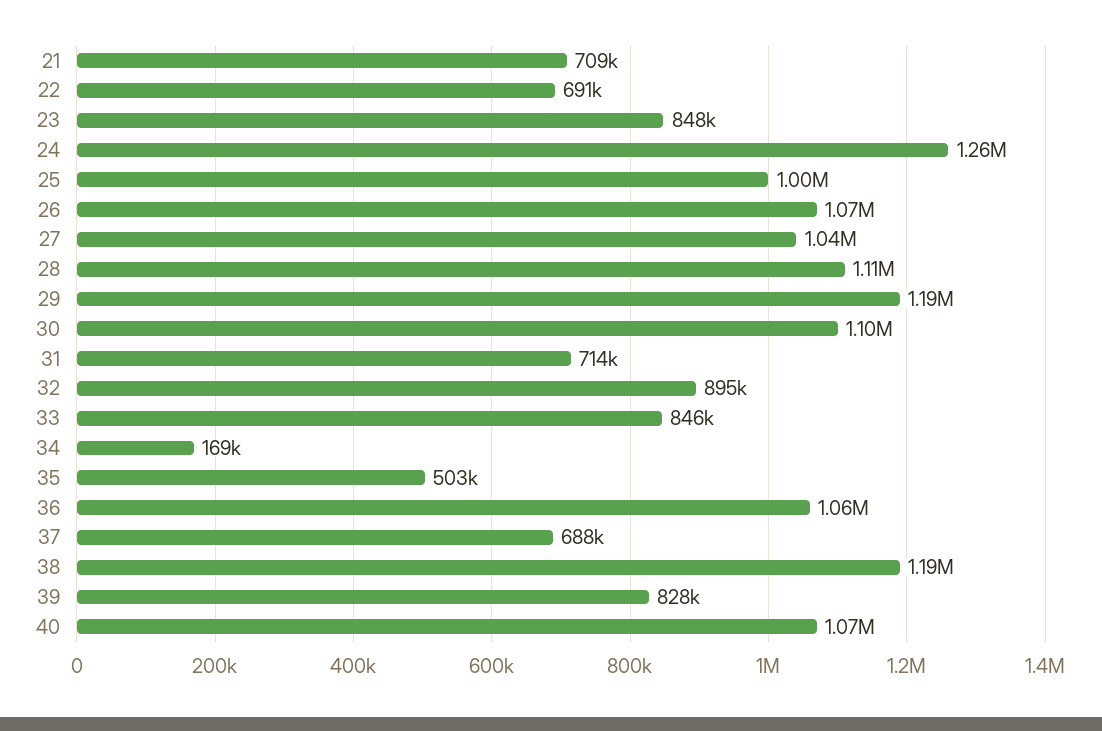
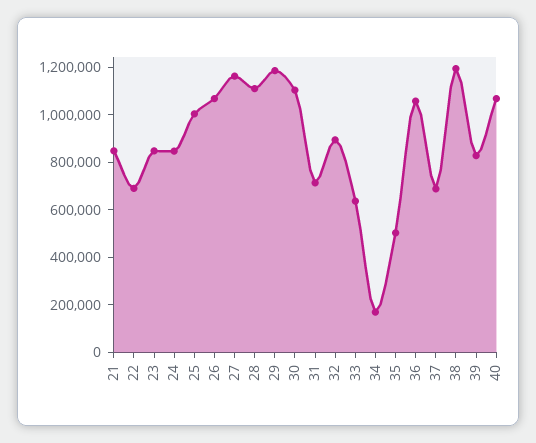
  {
-   "21": 709000,
+   "21": 850000,
    "22": 691000,
    "23": 848000,
-   "24": 1260000,
+   "24": 850000,
    "25": 1000000,
    "26": 1070000,
-   "27": 1040000,
+   "27": 1150000,
    "28": 1110000,
    "29": 1190000,
    "30": 1100000,
    "31": 714000,
    "32": 895000,
-   "33": 846000,
+   "33": 650000,
    "34": 169000,
    "35": 503000,
    "36": 1060000,
    "37": 688000,
    "38": 1190000,
    "39": 828000,
    "40": 1070000
  }

